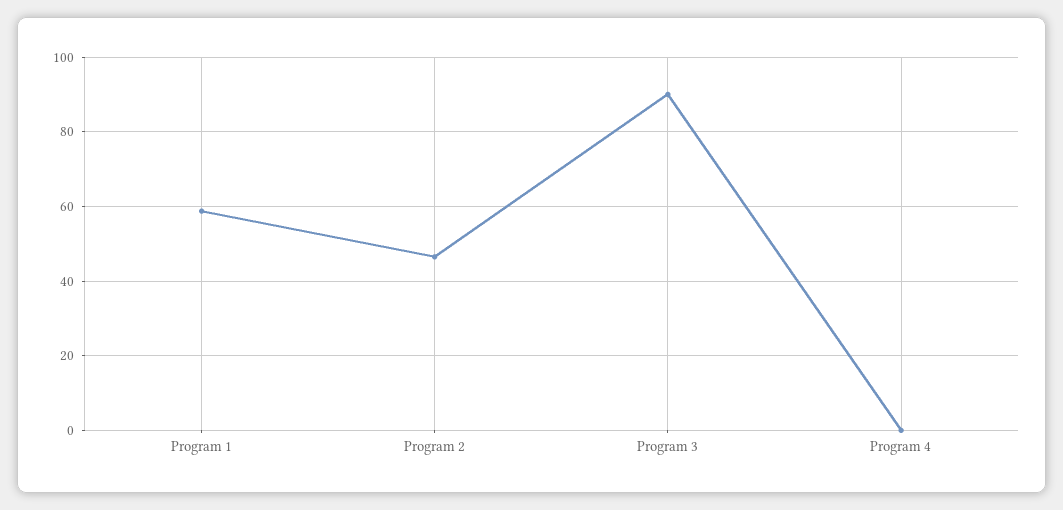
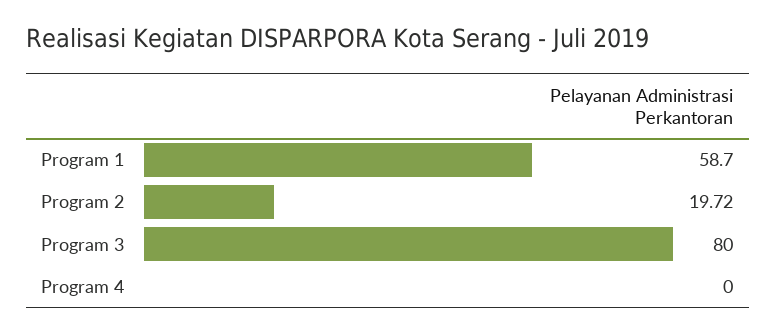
  {
    "Program 1": 58.7,
-   "Program 2": 46,
+   "Program 2": 19.72,
-   "Program 3": 90,
+   "Program 3": 80,
    "Program 4": 0
  }

